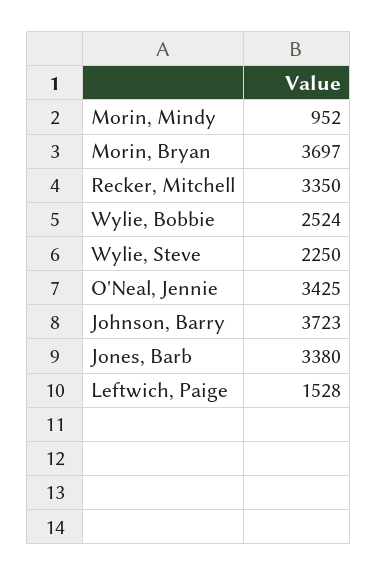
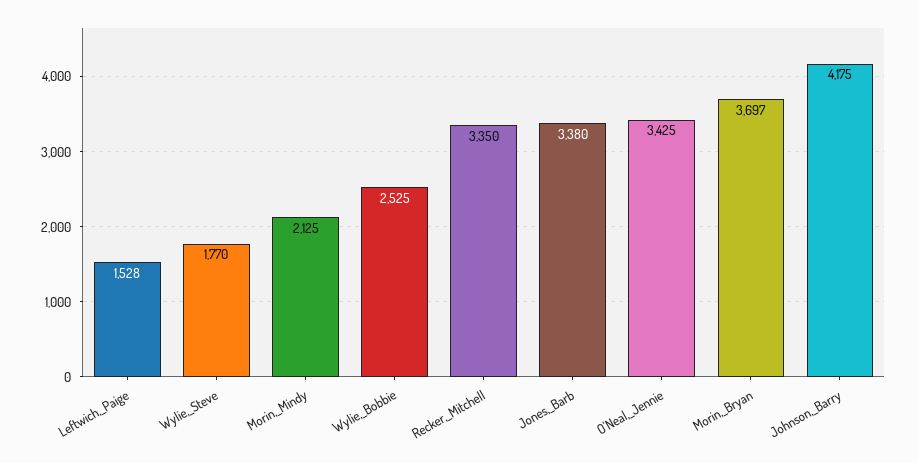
  {
-   "Morin, Mindy": 952,
+   "Morin, Mindy": 2125,
    "Morin, Bryan": 3697,
    "Recker, Mitchell": 3350,
-   "Wylie, Bobbie": 2524,
+   "Wylie, Bobbie": 2525,
-   "Wylie, Steve": 2250,
+   "Wylie, Steve": 1770,
    "O'Neal, Jennie": 3425,
-   "Johnson, Barry": 3723,
+   "Johnson, Barry": 4175,
    "Jones, Barb": 3380,
    "Leftwich, Paige": 1528
  }

